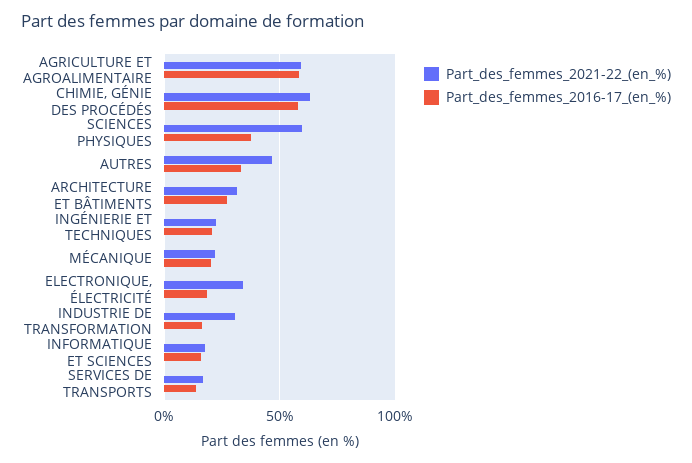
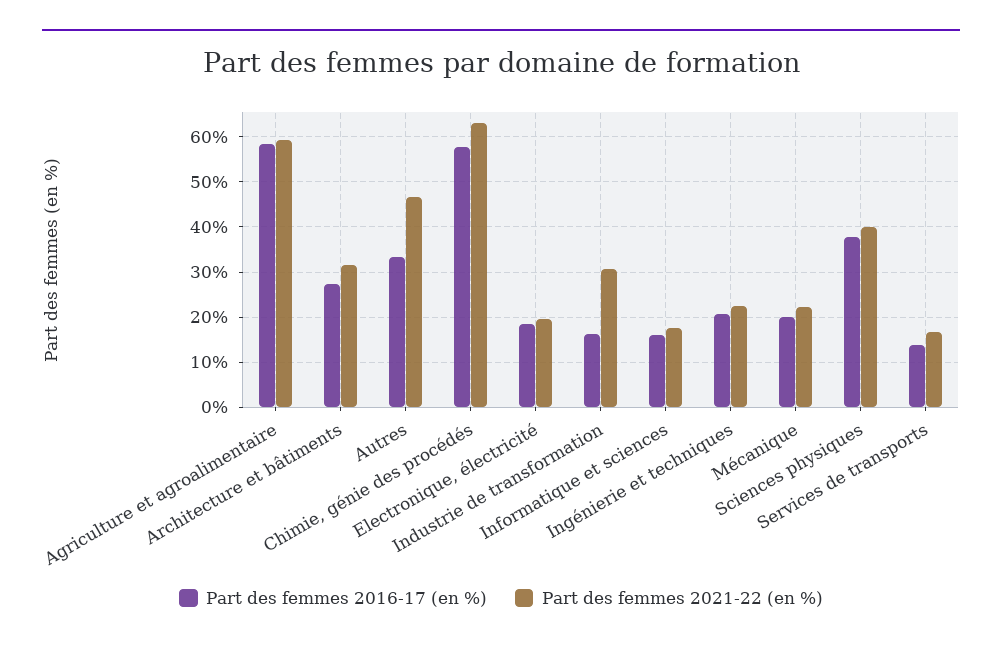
  {
    "Part_des_femmes_2021-22_(en_%)": {
      "AGRICULTURE ET AGROALIMENTAIRE": 60,
      "CHIMIE, GÉNIE DES PROCÉDÉS": 64,
-     "SCIENCES PHYSIQUES": 60,
+     "SCIENCES PHYSIQUES": 40,
      "AUTRES": 46,
      "ARCHITECTURE ET BÂTIMENTS": 32,
      "INGÉNIERIE ET TECHNIQUES": 22,
      "MÉCANIQUE": 22,
-     "ELECTRONIQUE, ÉLECTRICITÉ": 35,
+     "ELECTRONIQUE, ÉLECTRICITÉ": 20,
      "INDUSTRIE DE TRANSFORMATION": 30,
      "INFORMATIQUE ET SCIENCES": 18,
      "SERVICES DE TRANSPORTS": 16
    },
    "Part_des_femmes_2016-17_(en_%)": {
      "AGRICULTURE ET AGROALIMENTAIRE": 58,
      "CHIMIE, GÉNIE DES PROCÉDÉS": 58,
      "SCIENCES PHYSIQUES": 38,
      "AUTRES": 34,
      "ARCHITECTURE ET BÂTIMENTS": 28,
      "INGÉNIERIE ET TECHNIQUES": 20,
      "MÉCANIQUE": 20,
      "ELECTRONIQUE, ÉLECTRICITÉ": 18,
      "INDUSTRIE DE TRANSFORMATION": 16,
      "INFORMATIQUE ET SCIENCES": 16,
      "SERVICES DE TRANSPORTS": 14
    }
  }

